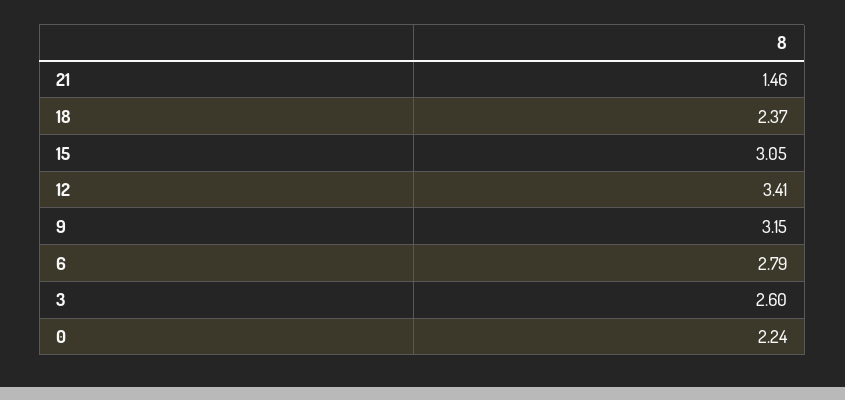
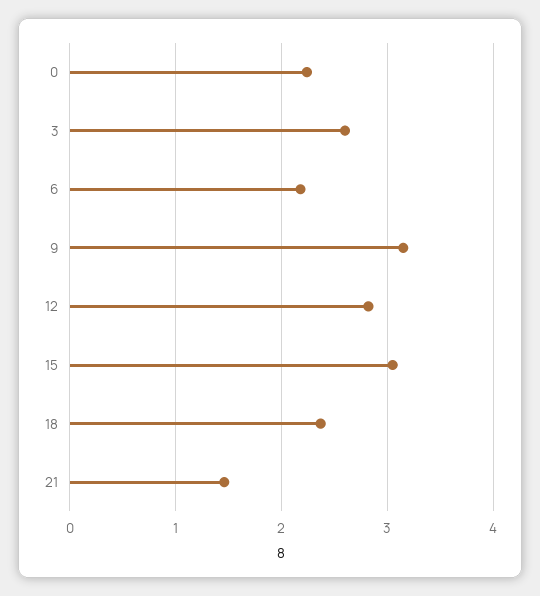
  {
    "21": 1.46,
    "18": 2.37,
    "15": 3.05,
-   "12": 3.41,
+   "12": 2.8,
    "9": 3.15,
-   "6": 2.79,
+   "6": 2.2,
    "3": 2.6,
    "0": 2.24
  }

